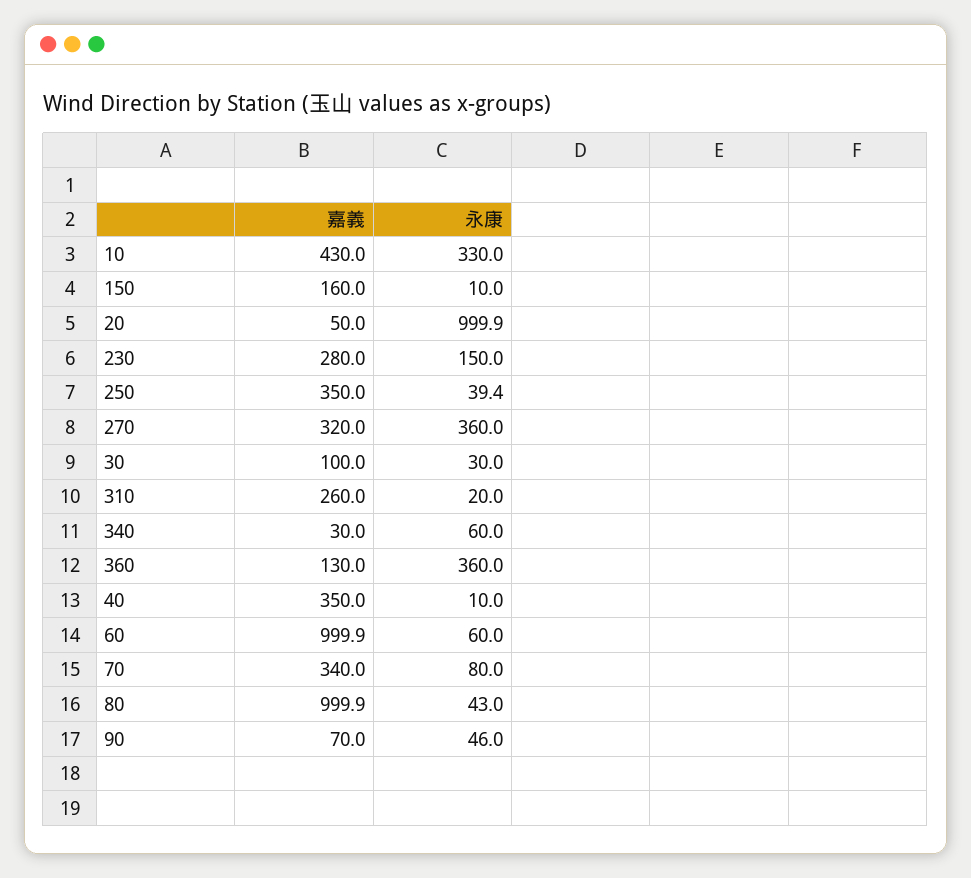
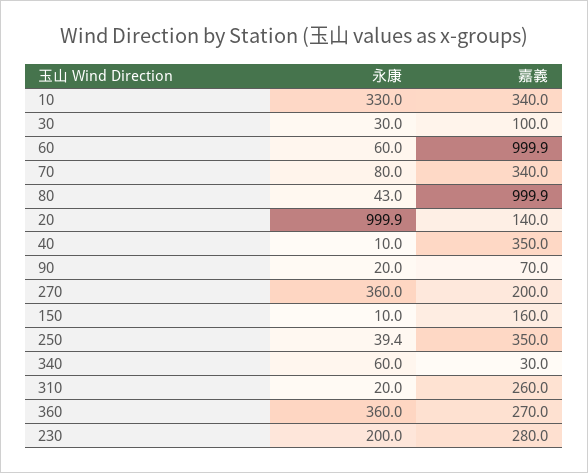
  {
    "嘉義": {
-     "10": 430,
+     "10": 340,
      "150": 160,
-     "20": 50,
+     "20": 140,
      "230": 280,
      "250": 350,
-     "270": 320,
+     "270": 200,
      "30": 100,
      "310": 260,
      "340": 30,
-     "360": 130,
+     "360": 270,
      "40": 350,
      "60": 999.9,
      "70": 340,
      "80": 999.9,
      "90": 70
    },
    "永康": {
      "10": 330,
      "150": 10,
      "20": 999.9,
-     "230": 150,
+     "230": 200,
      "250": 39.4,
      "270": 360,
      "30": 30,
      "310": 20,
      "340": 60,
      "360": 360,
      "40": 10,
      "60": 60,
      "70": 80,
      "80": 43,
-     "90": 46
+     "90": 20
    }
  }

